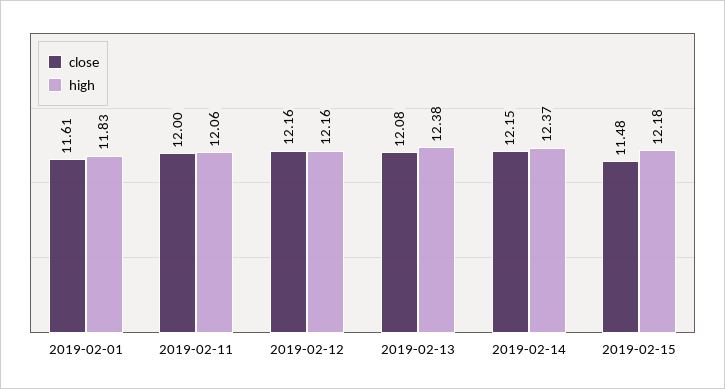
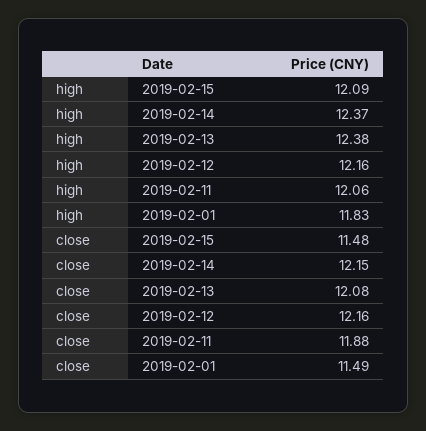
  {
    "close": {
-     "2019-02-01": 11.61,
+     "2019-02-01": 11.49,
-     "2019-02-11": 12,
+     "2019-02-11": 11.88,
      "2019-02-12": 12.16,
      "2019-02-13": 12.08,
      "2019-02-14": 12.15,
      "2019-02-15": 11.48
    },
    "high": {
      "2019-02-01": 11.83,
      "2019-02-11": 12.06,
      "2019-02-12": 12.16,
      "2019-02-13": 12.38,
      "2019-02-14": 12.37,
-     "2019-02-15": 12.18
+     "2019-02-15": 12.09
    }
  }

